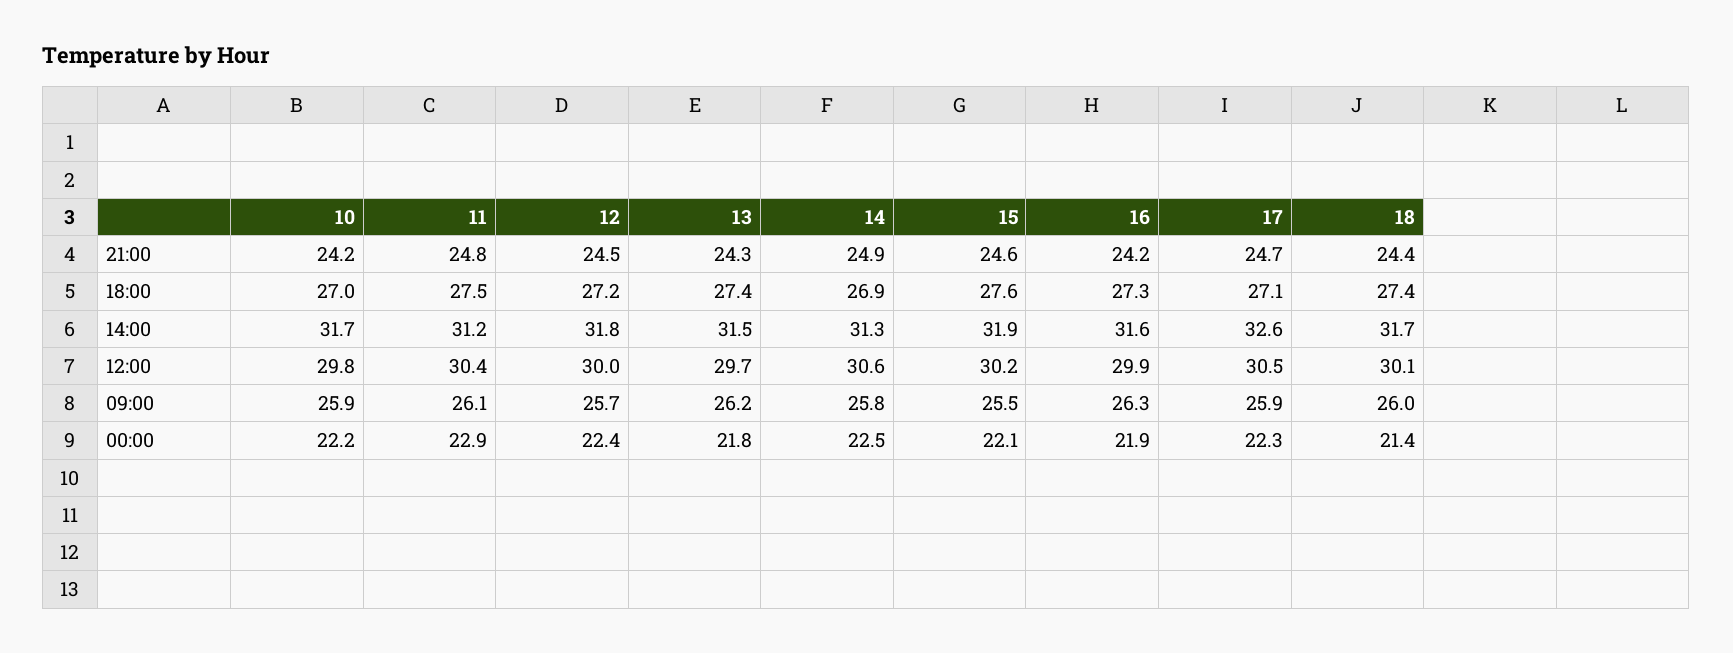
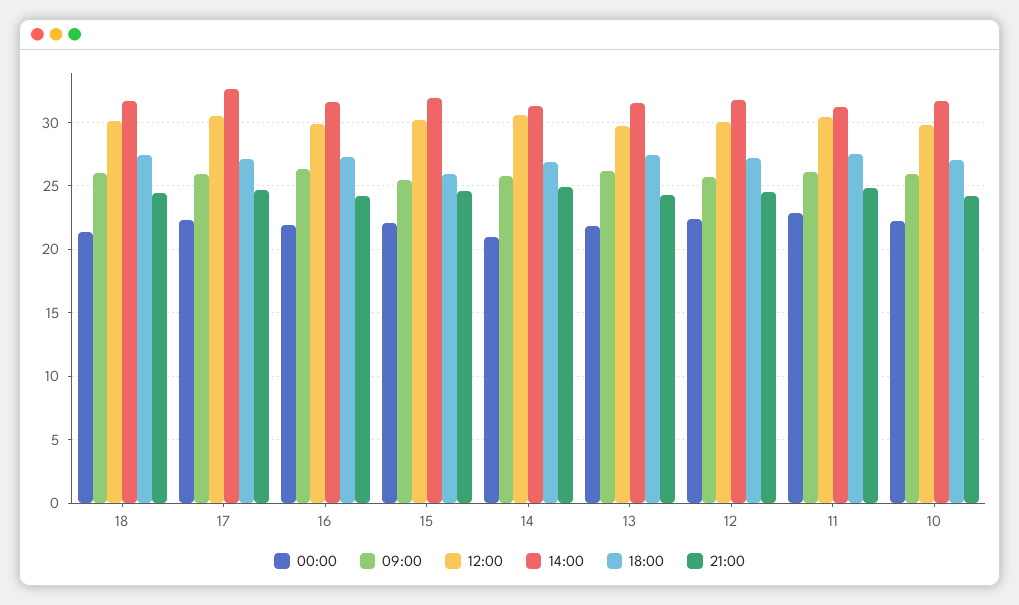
  {
    "21:00": {
      "10": 24.2,
      "11": 24.8,
      "12": 24.5,
      "13": 24.3,
      "14": 24.9,
      "15": 24.6,
      "16": 24.2,
      "17": 24.7,
      "18": 24.4
    },
    "18:00": {
      "10": 27,
      "11": 27.5,
      "12": 27.2,
      "13": 27.4,
      "14": 26.9,
-     "15": 27.6,
+     "15": 26,
      "16": 27.3,
      "17": 27.1,
      "18": 27.4
    },
    "14:00": {
      "10": 31.7,
      "11": 31.2,
      "12": 31.8,
      "13": 31.5,
      "14": 31.3,
      "15": 31.9,
      "16": 31.6,
      "17": 32.6,
      "18": 31.7
    },
    "12:00": {
      "10": 29.8,
      "11": 30.4,
      "12": 30,
      "13": 29.7,
      "14": 30.6,
      "15": 30.2,
      "16": 29.9,
      "17": 30.5,
      "18": 30.1
    },
    "09:00": {
      "10": 25.9,
      "11": 26.1,
      "12": 25.7,
      "13": 26.2,
      "14": 25.8,
      "15": 25.5,
      "16": 26.3,
      "17": 25.9,
      "18": 26
    },
    "00:00": {
      "10": 22.2,
      "11": 22.9,
      "12": 22.4,
      "13": 21.8,
-     "14": 22.5,
+     "14": 21,
      "15": 22.1,
      "16": 21.9,
      "17": 22.3,
      "18": 21.4
    }
  }

